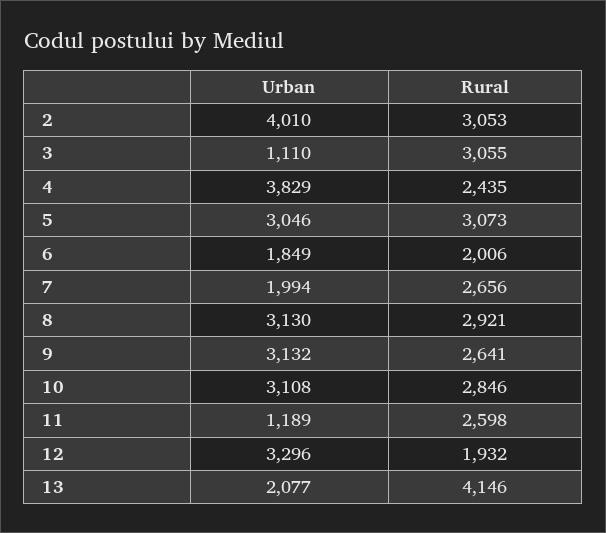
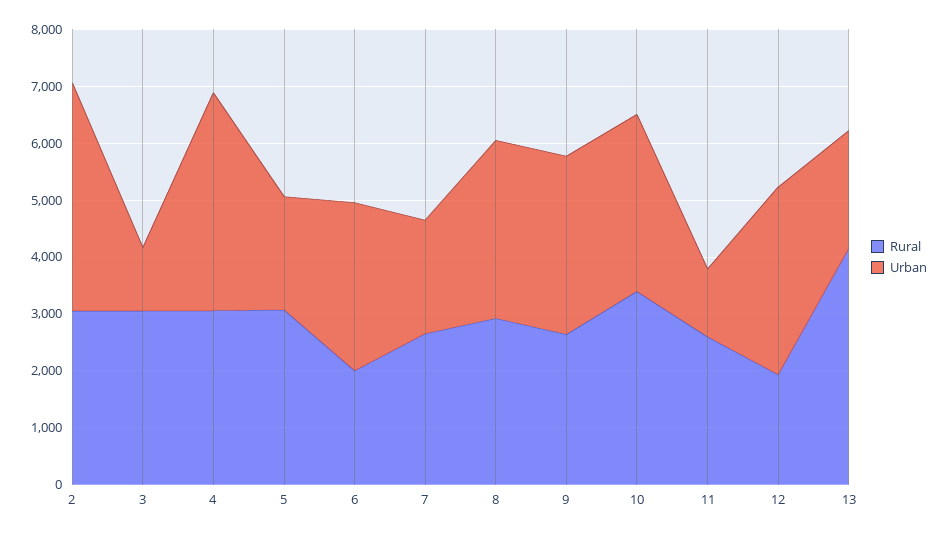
  {
    "Urban": {
      "2": 4010,
      "3": 1110,
      "4": 3829,
-     "5": 3046,
+     "5": 2000,
-     "6": 1849,
+     "6": 3000,
      "7": 1994,
      "8": 3130,
      "9": 3132,
      "10": 3108,
      "11": 1189,
      "12": 3296,
      "13": 2077
    },
    "Rural": {
      "2": 3053,
      "3": 3055,
-     "4": 2435,
+     "4": 3000,
      "5": 3073,
      "6": 2006,
      "7": 2656,
      "8": 2921,
      "9": 2641,
-     "10": 2846,
+     "10": 3400,
      "11": 2598,
      "12": 1932,
      "13": 4146
    }
  }

